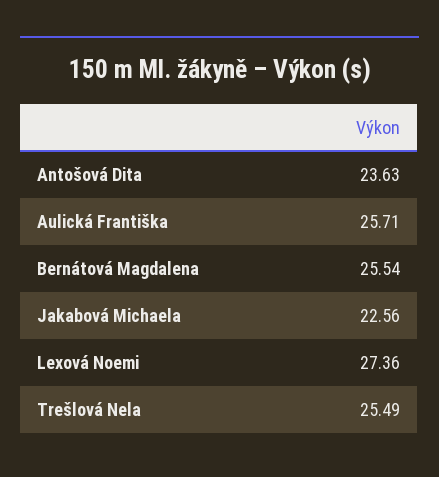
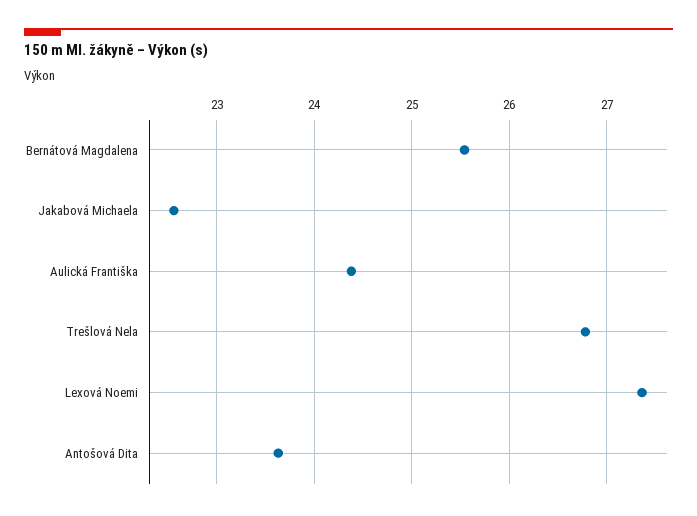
  {
    "Antošová Dita": 23.63,
-   "Aulická Františka": 25.71,
+   "Aulická Františka": 24.4,
    "Bernátová Magdalena": 25.54,
    "Jakabová Michaela": 22.56,
    "Lexová Noemi": 27.36,
-   "Trešlová Nela": 25.49
+   "Trešlová Nela": 26.8
  }

